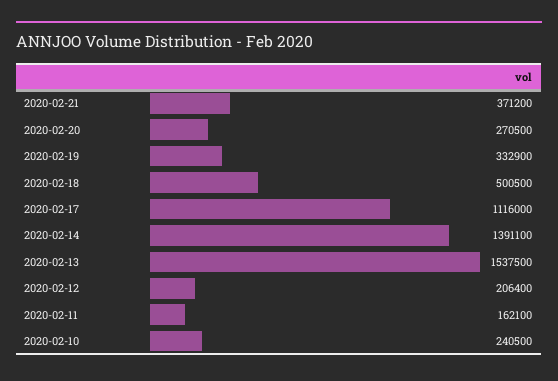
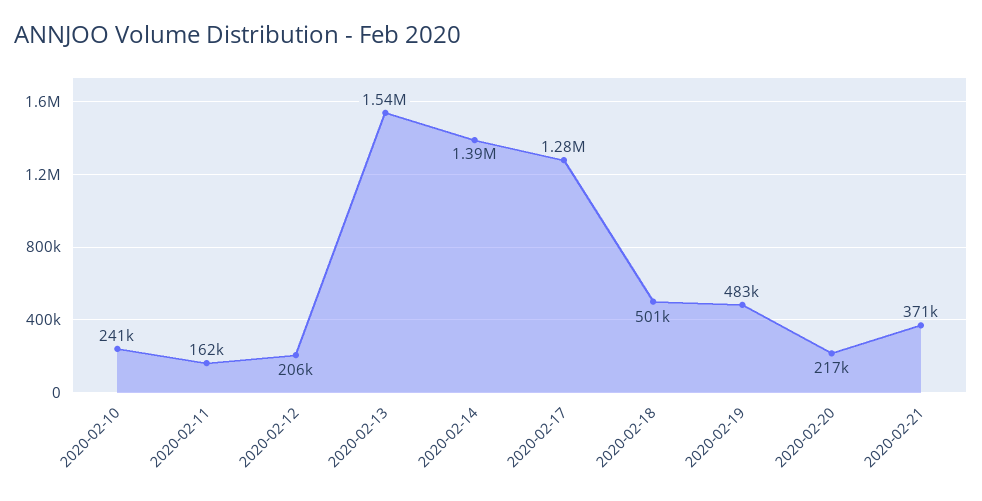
  {
    "2020-02-21": 371200,
-   "2020-02-20": 270500,
+   "2020-02-20": 217000,
-   "2020-02-19": 332900,
+   "2020-02-19": 483000,
    "2020-02-18": 500500,
-   "2020-02-17": 1116000,
+   "2020-02-17": 1280000,
    "2020-02-14": 1391100,
    "2020-02-13": 1537500,
    "2020-02-12": 206400,
    "2020-02-11": 162100,
    "2020-02-10": 240500
  }

